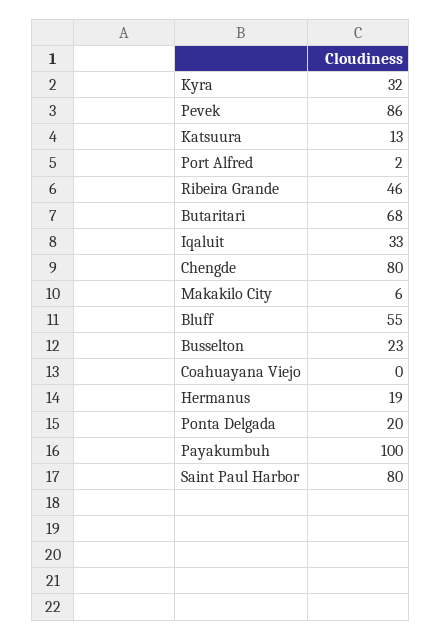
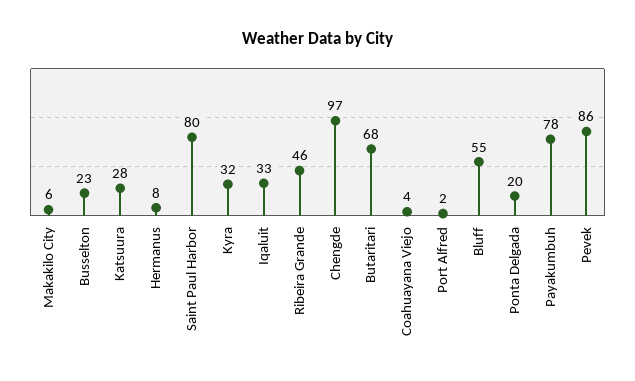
  {
    "Kyra": 32,
    "Pevek": 86,
-   "Katsuura": 13,
+   "Katsuura": 28,
    "Port Alfred": 2,
    "Ribeira Grande": 46,
    "Butaritari": 68,
    "Iqaluit": 33,
-   "Chengde": 80,
+   "Chengde": 97,
    "Makakilo City": 6,
    "Bluff": 55,
    "Busselton": 23,
-   "Coahuayana Viejo": 0,
+   "Coahuayana Viejo": 4,
-   "Hermanus": 19,
+   "Hermanus": 8,
    "Ponta Delgada": 20,
-   "Payakumbuh": 100,
+   "Payakumbuh": 78,
    "Saint Paul Harbor": 80
  }

